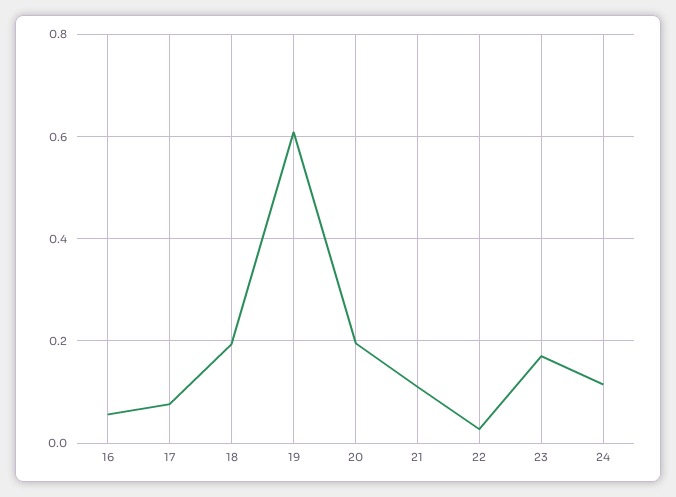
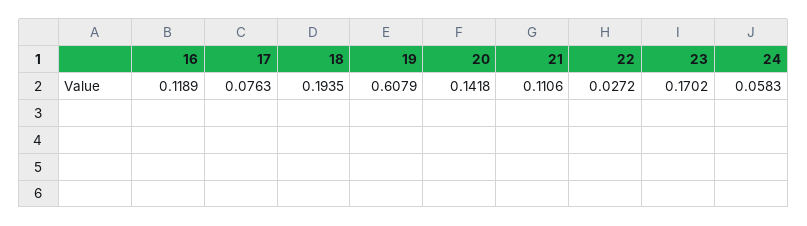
  {
-   "16": 0.06,
+   "16": 0.1189,
    "17": 0.0763,
    "18": 0.1935,
    "19": 0.6079,
-   "20": 0.2,
+   "20": 0.1418,
    "21": 0.1106,
    "22": 0.0272,
    "23": 0.1702,
-   "24": 0.12
+   "24": 0.0583
  }

